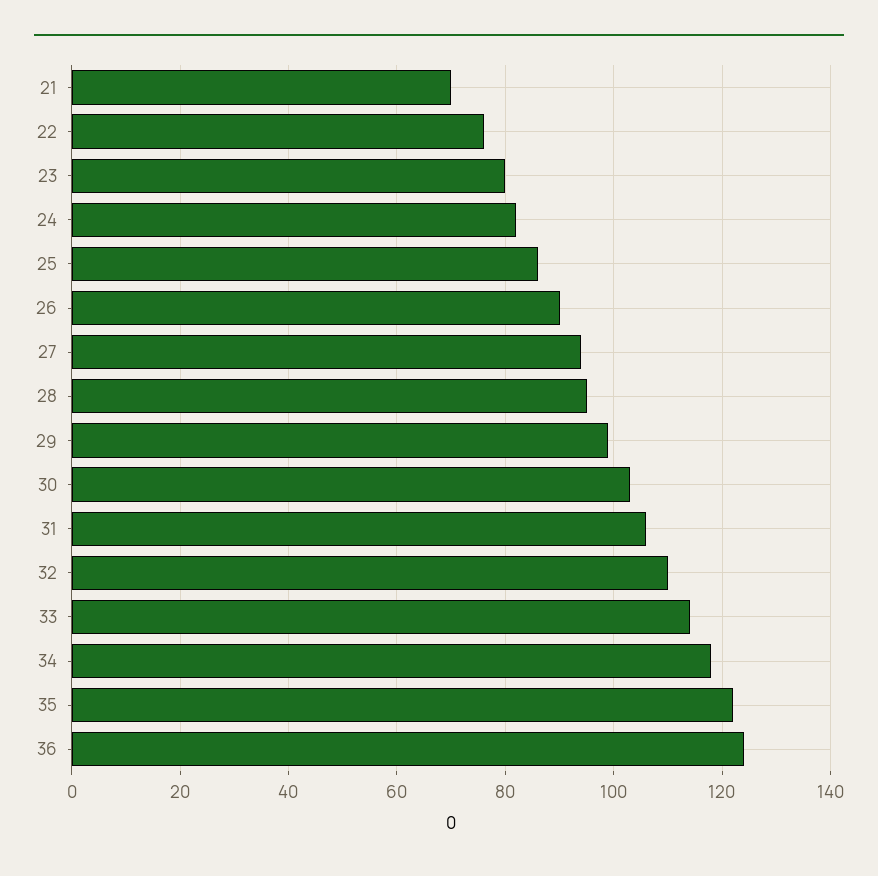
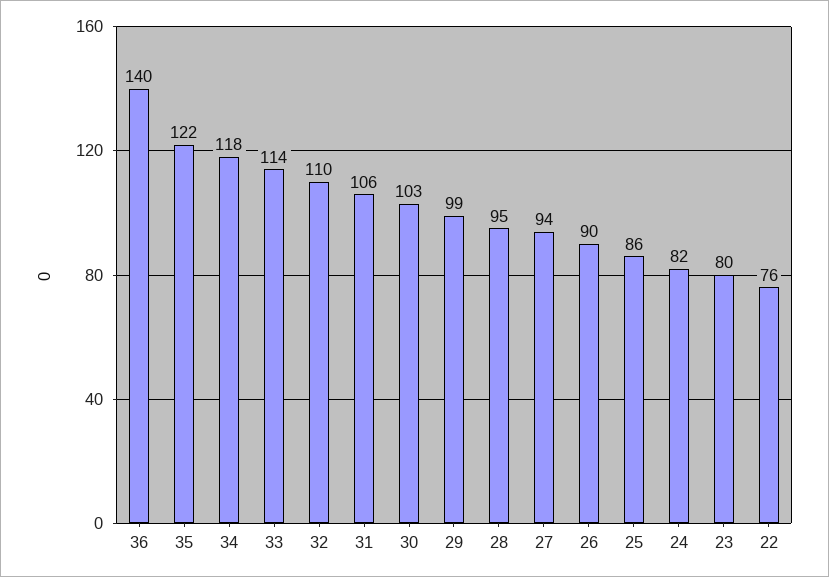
  {
-   "21": 70,
    "22": 76,
    "23": 80,
    "24": 82,
    "25": 86,
    "26": 90,
    "27": 94,
    "28": 95,
    "29": 99,
    "30": 103,
    "31": 106,
    "32": 110,
    "33": 114,
    "34": 118,
    "35": 122,
-   "36": 125
+   "36": 140
  }

